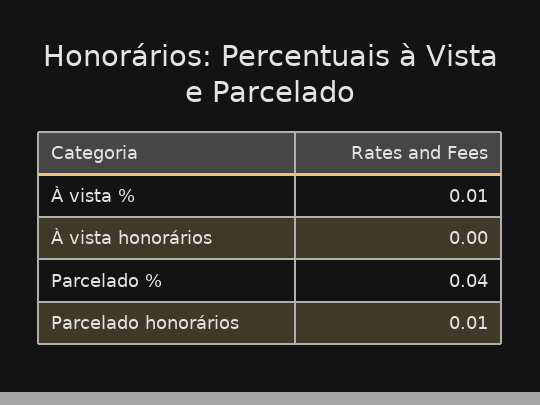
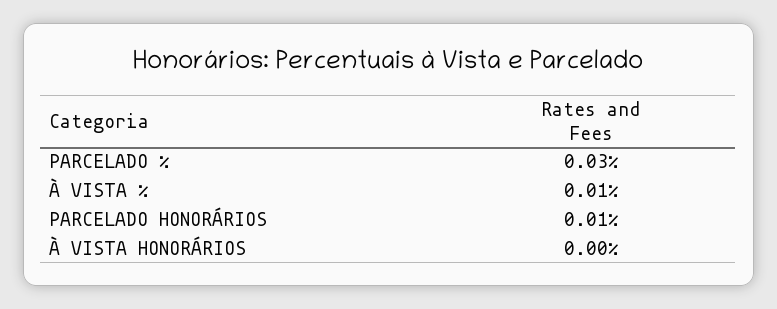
  {
    "À vista %": 0.01,
    "À vista honorários": 0,
-   "Parcelado %": 0.04,
+   "Parcelado %": 0.03,
    "Parcelado honorários": 0.01
  }

